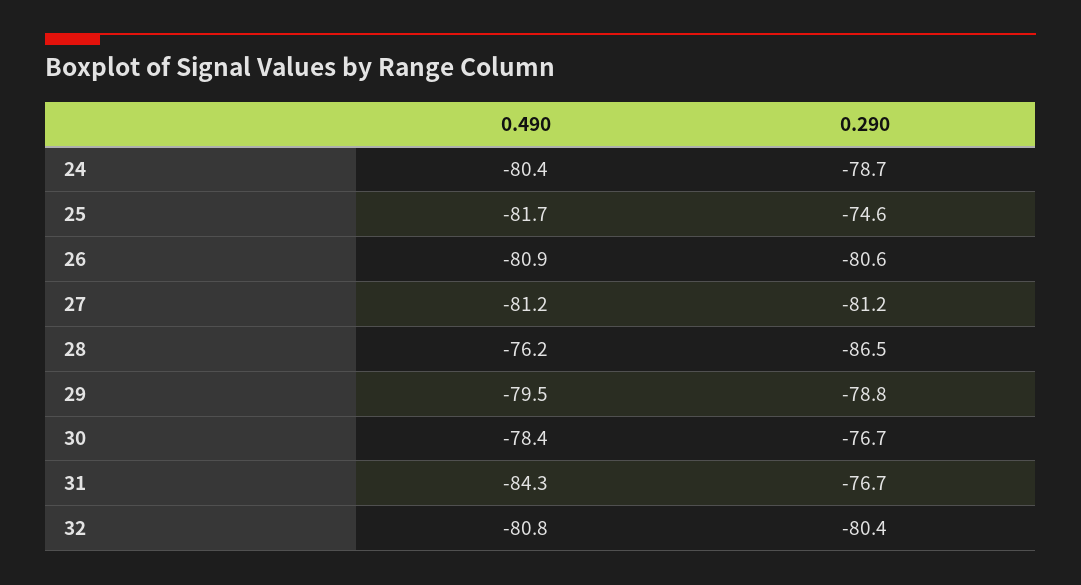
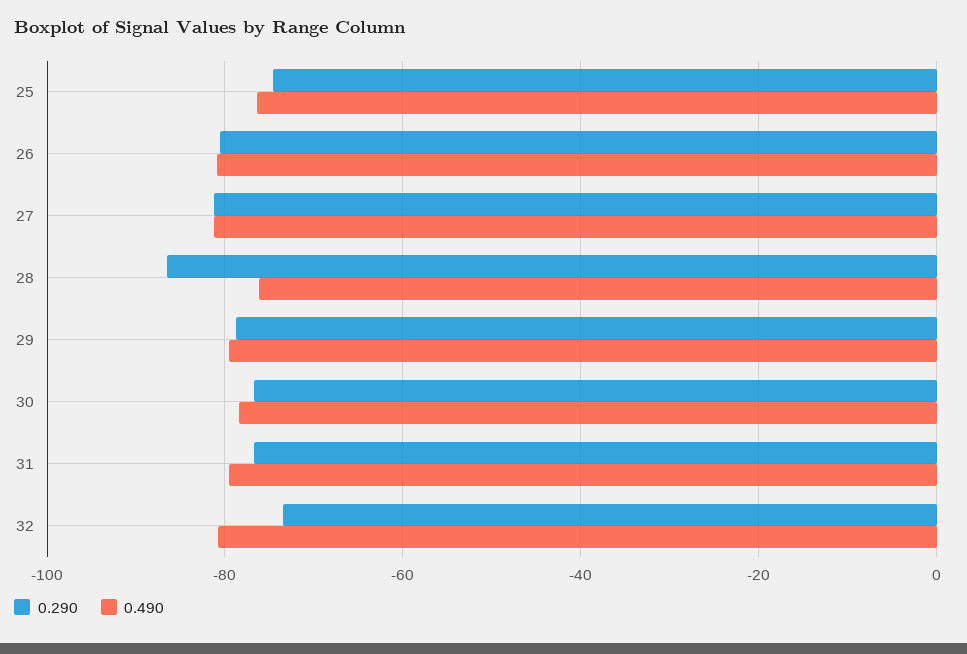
  {
    "0.490": {
-     "24": -80.4,
-     "25": -81.7,
+     "25": -76,
      "26": -80.9,
      "27": -81.2,
      "28": -76.2,
      "29": -79.5,
      "30": -78.4,
-     "31": -84.3,
+     "31": -80,
      "32": -80.8
    },
    "0.290": {
-     "24": -78.7,
      "25": -74.6,
      "26": -80.6,
      "27": -81.2,
      "28": -86.5,
      "29": -78.8,
      "30": -76.7,
      "31": -76.7,
-     "32": -80.4
+     "32": -74
    }
  }

